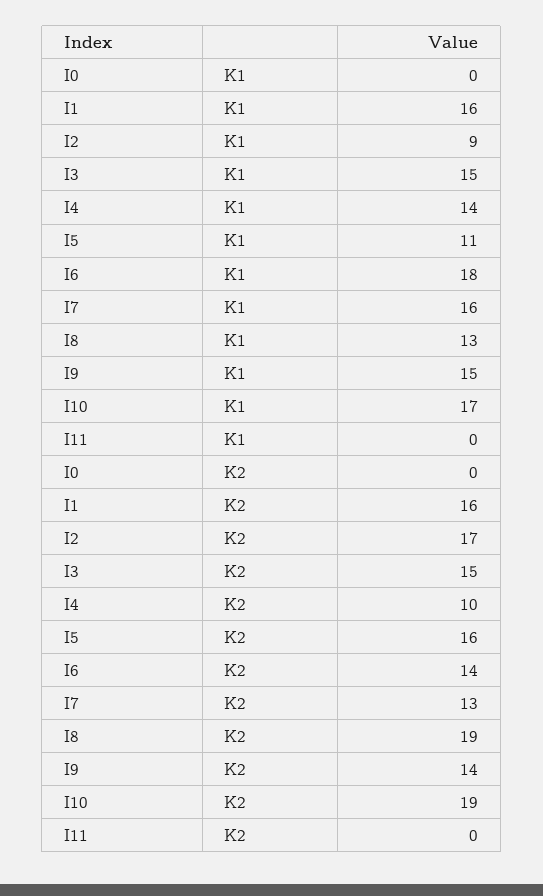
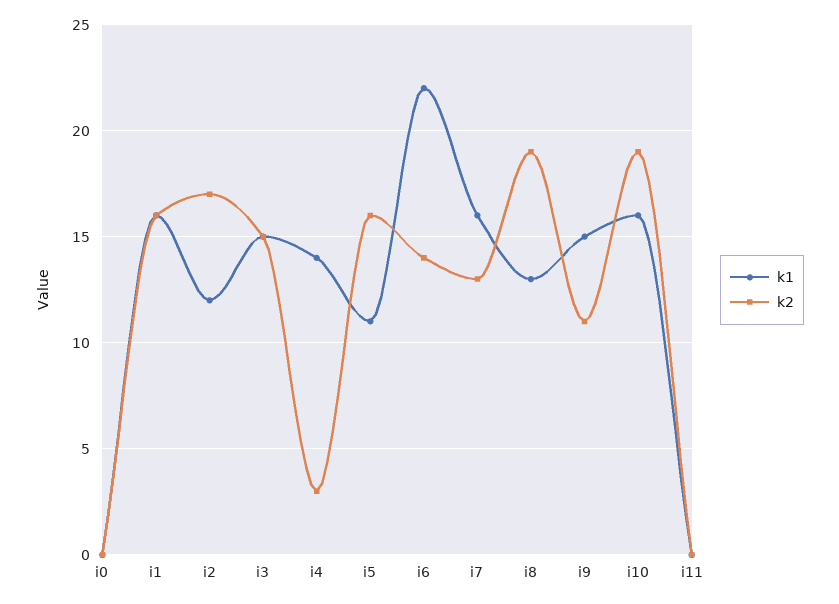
  {
    "K1": {
      "I0": 0,
      "I1": 16,
-     "I2": 9,
+     "I2": 12,
      "I3": 15,
      "I4": 14,
      "I5": 11,
-     "I6": 18,
+     "I6": 22,
      "I7": 16,
      "I8": 13,
      "I9": 15,
-     "I10": 17,
+     "I10": 16,
      "I11": 0
    },
    "K2": {
      "I0": 0,
      "I1": 16,
      "I2": 17,
      "I3": 15,
-     "I4": 10,
+     "I4": 3,
      "I5": 16,
      "I6": 14,
      "I7": 13,
      "I8": 19,
-     "I9": 14,
+     "I9": 11,
      "I10": 19,
      "I11": 0
    }
  }

